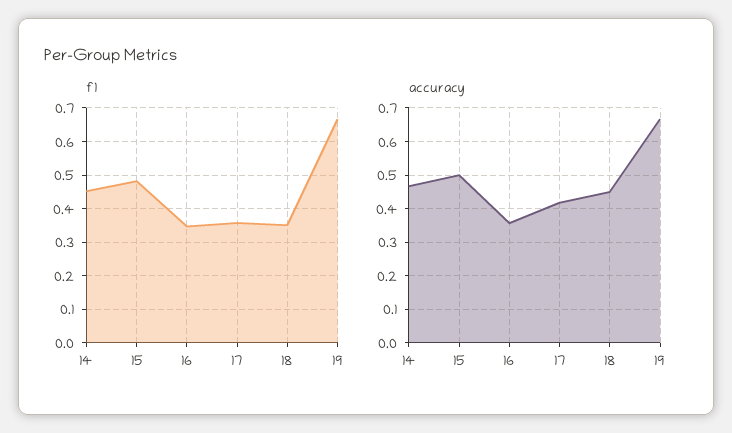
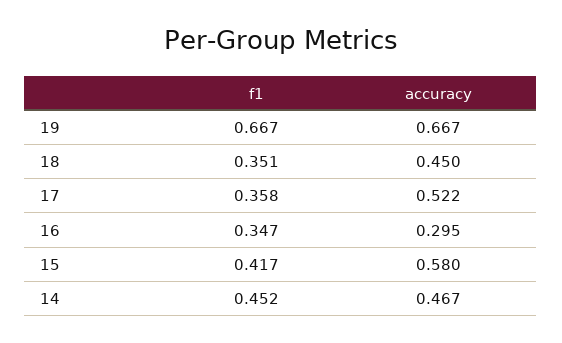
  {
    "f1": {
      "14": 0.452,
-     "15": 0.48,
+     "15": 0.417,
      "16": 0.347,
      "17": 0.358,
      "18": 0.351,
      "19": 0.667
    },
    "accuracy": {
      "14": 0.467,
-     "15": 0.5,
+     "15": 0.58,
-     "16": 0.36,
+     "16": 0.295,
-     "17": 0.42,
+     "17": 0.522,
      "18": 0.45,
      "19": 0.667
    }
  }

